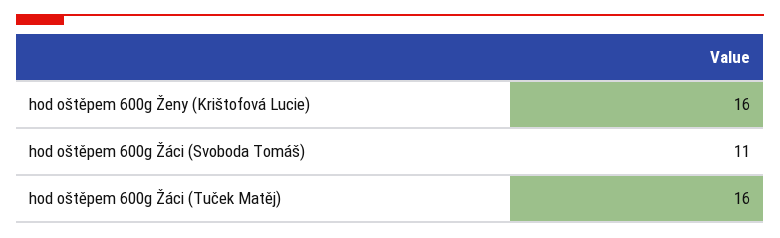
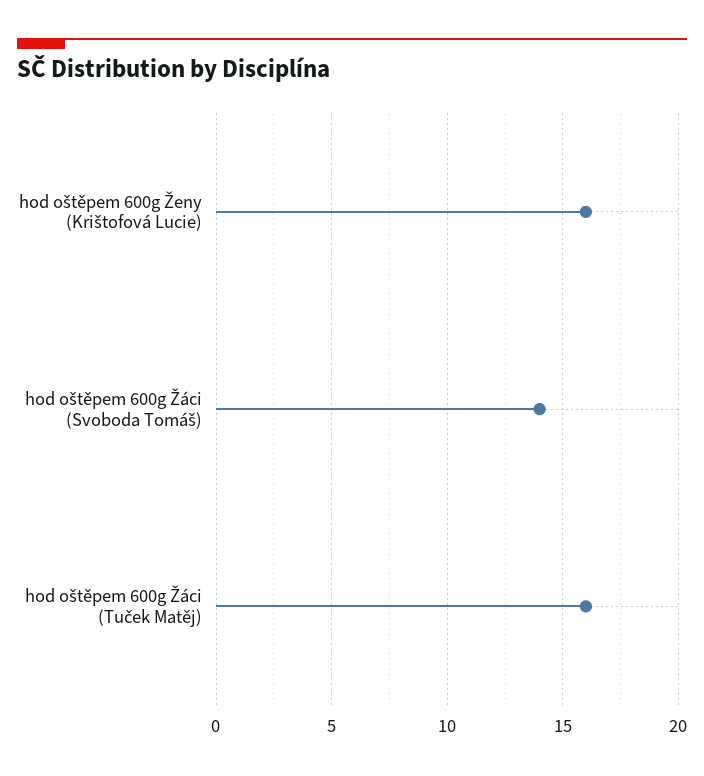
  {
    "hod oštěpem 600g Ženy (Krištofová Lucie)": 16,
-   "hod oštěpem 600g Žáci (Svoboda Tomáš)": 11,
+   "hod oštěpem 600g Žáci (Svoboda Tomáš)": 14,
    "hod oštěpem 600g Žáci (Tuček Matěj)": 16
  }

